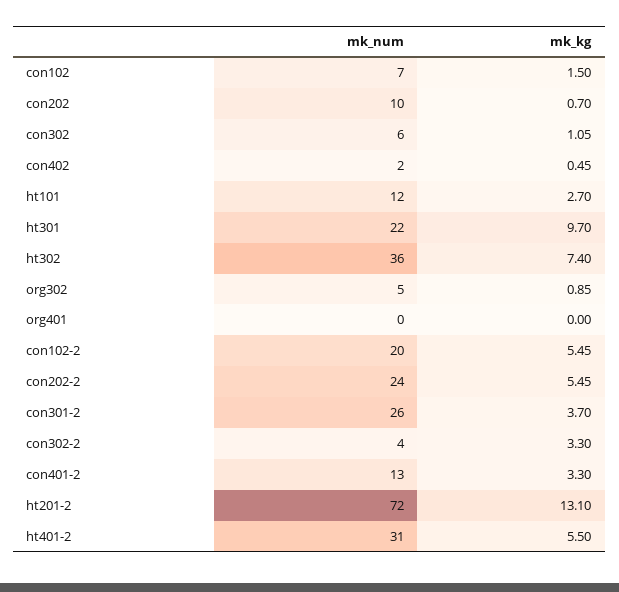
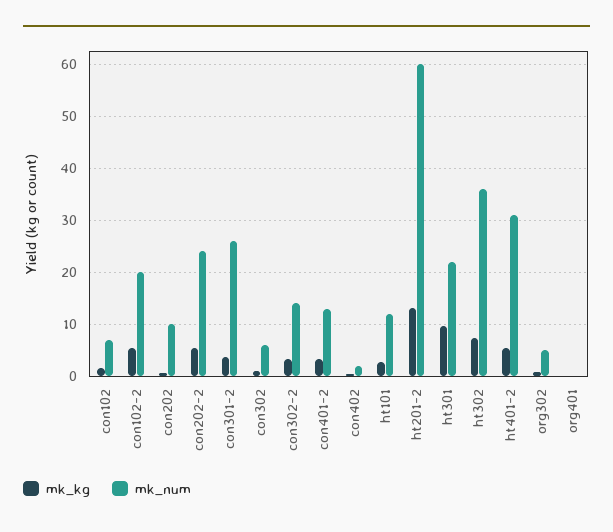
  {
    "mk_num": {
      "con102": 7,
      "con202": 10,
      "con302": 6,
      "con402": 2,
      "ht101": 12,
      "ht301": 22,
      "ht302": 36,
      "org302": 5,
      "org401": 0,
      "con102-2": 20,
      "con202-2": 24,
      "con301-2": 26,
-     "con302-2": 4,
+     "con302-2": 14,
      "con401-2": 13,
-     "ht201-2": 72,
+     "ht201-2": 60,
      "ht401-2": 31
    },
    "mk_kg": {
      "con102": 1.5,
      "con202": 0.7,
      "con302": 1.05,
      "con402": 0.45,
      "ht101": 2.7,
      "ht301": 9.7,
      "ht302": 7.4,
      "org302": 0.85,
      "org401": 0,
      "con102-2": 5.45,
      "con202-2": 5.45,
      "con301-2": 3.7,
      "con302-2": 3.3,
      "con401-2": 3.3,
      "ht201-2": 13.1,
      "ht401-2": 5.5
    }
  }

